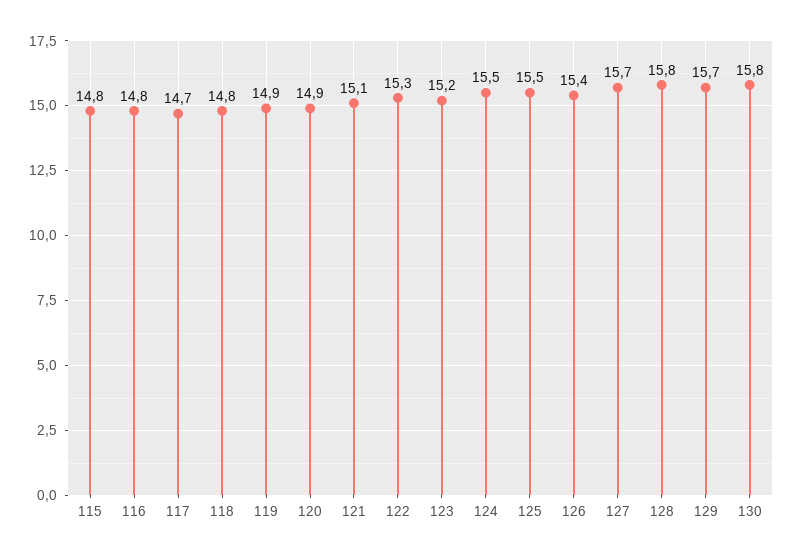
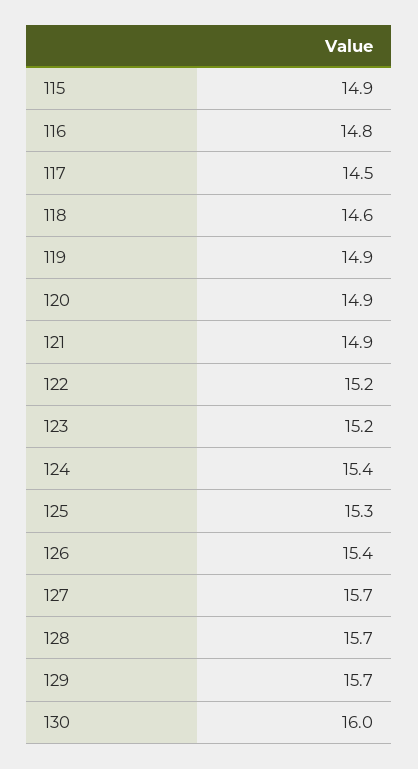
  {
-   "115": 14.8,
+   "115": 14.9,
    "116": 14.8,
-   "117": 14.7,
+   "117": 14.5,
-   "118": 14.8,
+   "118": 14.6,
    "119": 14.9,
    "120": 14.9,
-   "121": 15.1,
+   "121": 14.9,
-   "122": 15.3,
+   "122": 15.2,
    "123": 15.2,
-   "124": 15.5,
+   "124": 15.4,
-   "125": 15.5,
+   "125": 15.3,
    "126": 15.4,
    "127": 15.7,
-   "128": 15.8,
+   "128": 15.7,
    "129": 15.7,
-   "130": 15.8
+   "130": 16
  }

